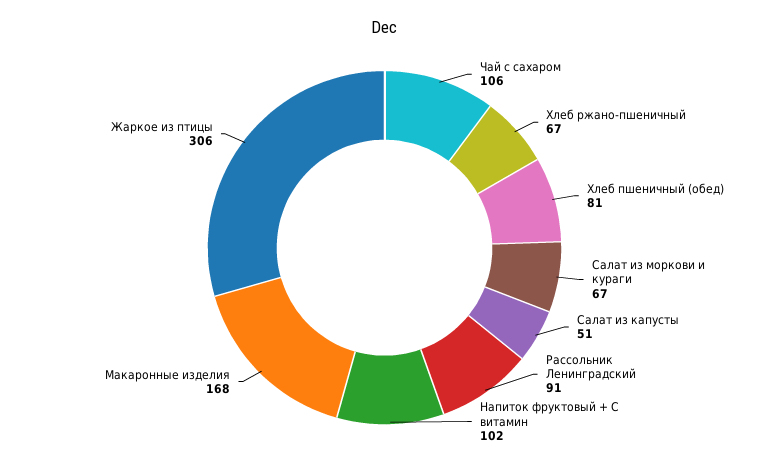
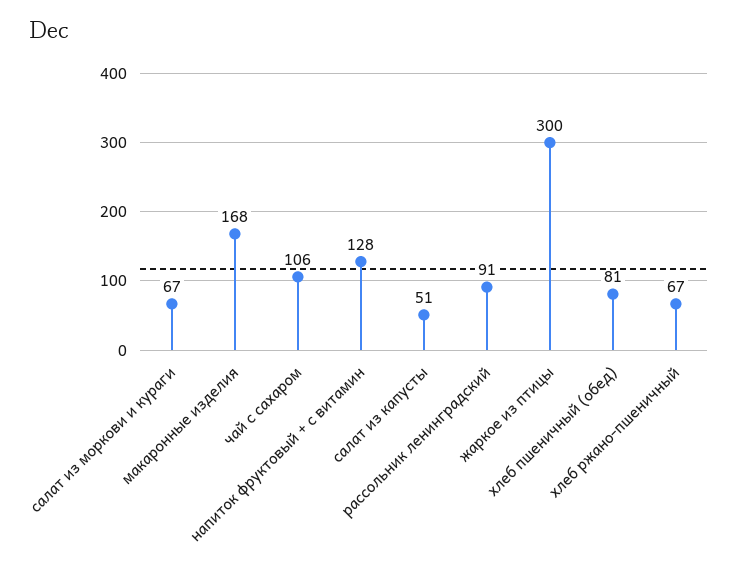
  {
    "Чай с сахаром": 106,
    "Хлеб ржано-пшеничный": 67,
    "Хлеб пшеничный (обед)": 81,
    "Салат из моркови и кураги": 67,
    "Салат из капусты": 51,
    "Рассольник Ленинградский": 91,
-   "Напиток фруктовый + С витамин": 102,
+   "Напиток фруктовый + С витамин": 128,
    "Макаронные изделия": 168,
-   "Жаркое из птицы": 306
+   "Жаркое из птицы": 300
  }

